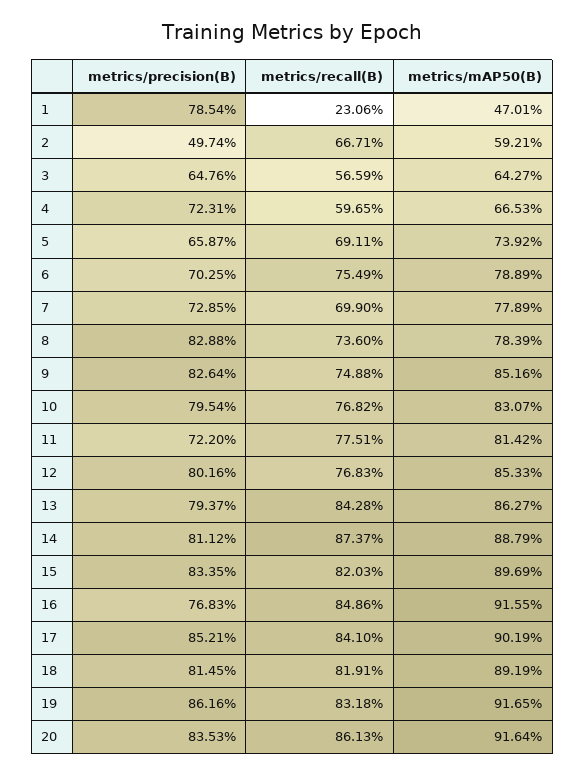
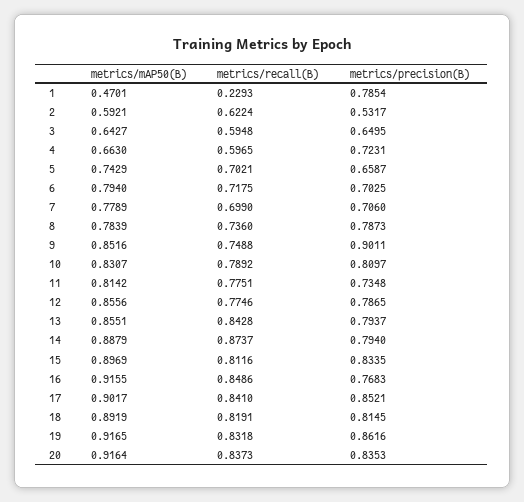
  {
    "metrics/precision(B)": {
      "1": 0.7854,
-     "2": 0.4974,
+     "2": 0.5317,
-     "3": 0.6476,
+     "3": 0.6495,
      "4": 0.7231,
      "5": 0.6587,
      "6": 0.7025,
-     "7": 0.7285,
+     "7": 0.706,
-     "8": 0.8288,
+     "8": 0.7873,
-     "9": 0.8264,
+     "9": 0.9011,
-     "10": 0.7954,
+     "10": 0.8097,
-     "11": 0.722,
+     "11": 0.7348,
-     "12": 0.8016,
+     "12": 0.7865,
      "13": 0.7937,
-     "14": 0.8112,
+     "14": 0.794,
      "15": 0.8335,
      "16": 0.7683,
      "17": 0.8521,
      "18": 0.8145,
      "19": 0.8616,
      "20": 0.8353
    },
    "metrics/recall(B)": {
-     "1": 0.2306,
+     "1": 0.2293,
-     "2": 0.6671,
+     "2": 0.6224,
-     "3": 0.5659,
+     "3": 0.5948,
      "4": 0.5965,
-     "5": 0.6911,
+     "5": 0.7021,
-     "6": 0.7549,
+     "6": 0.7175,
      "7": 0.699,
      "8": 0.736,
      "9": 0.7488,
-     "10": 0.7682,
+     "10": 0.7892,
      "11": 0.7751,
-     "12": 0.7683,
+     "12": 0.7746,
      "13": 0.8428,
      "14": 0.8737,
-     "15": 0.8203,
+     "15": 0.8116,
      "16": 0.8486,
      "17": 0.841,
      "18": 0.8191,
      "19": 0.8318,
-     "20": 0.8613
+     "20": 0.8373
    },
    "metrics/mAP50(B)": {
      "1": 0.4701,
      "2": 0.5921,
      "3": 0.6427,
-     "4": 0.6653,
+     "4": 0.663,
-     "5": 0.7392,
+     "5": 0.7429,
-     "6": 0.7889,
+     "6": 0.794,
      "7": 0.7789,
      "8": 0.7839,
      "9": 0.8516,
      "10": 0.8307,
      "11": 0.8142,
-     "12": 0.8533,
+     "12": 0.8556,
-     "13": 0.8627,
+     "13": 0.8551,
      "14": 0.8879,
      "15": 0.8969,
      "16": 0.9155,
-     "17": 0.9019,
+     "17": 0.9017,
      "18": 0.8919,
      "19": 0.9165,
      "20": 0.9164
    }
  }

